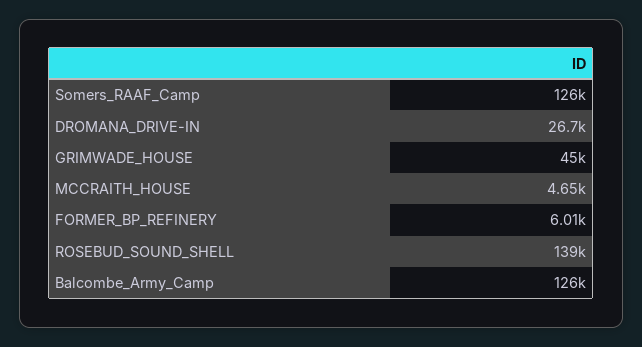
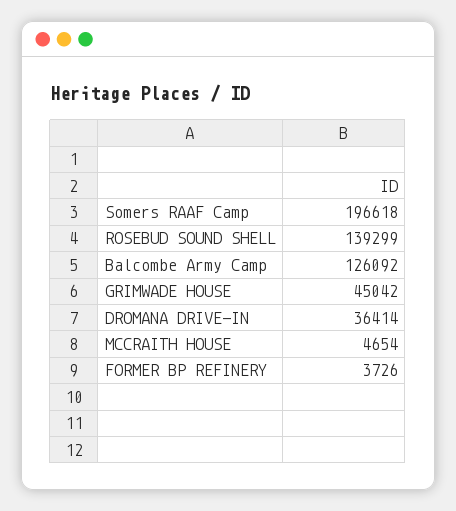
  {
-   "Somers_RAAF_Camp": 126000,
+   "Somers_RAAF_Camp": 196618,
-   "DROMANA_DRIVE-IN": 26700,
+   "DROMANA_DRIVE-IN": 36414,
    "GRIMWADE_HOUSE": 45042,
    "MCCRAITH_HOUSE": 4654,
-   "FORMER_BP_REFINERY": 6010,
+   "FORMER_BP_REFINERY": 3726,
    "ROSEBUD_SOUND_SHELL": 139299,
    "Balcombe_Army_Camp": 126092
  }

